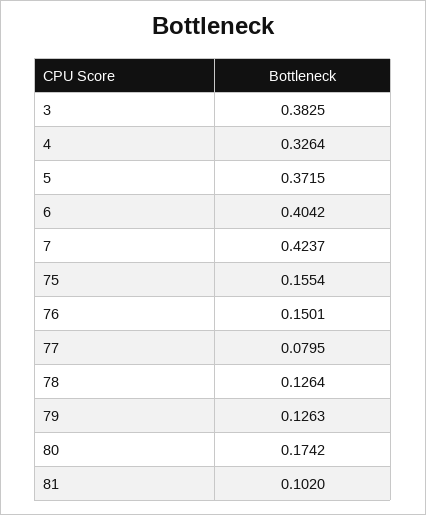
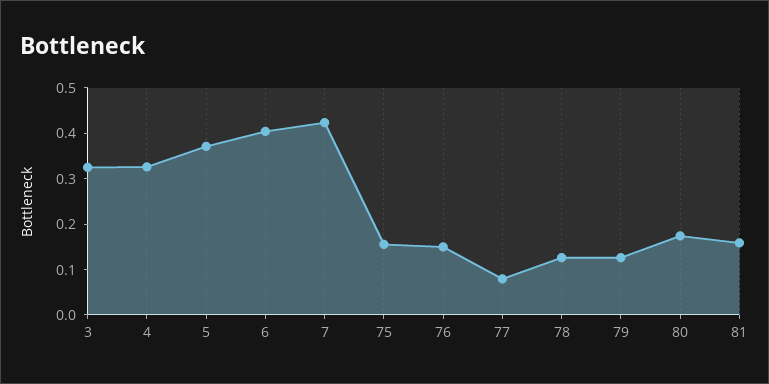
  {
-   "3": 0.3825,
+   "3": 0.32,
    "4": 0.3264,
    "5": 0.3715,
    "6": 0.4042,
    "7": 0.4237,
    "75": 0.1554,
    "76": 0.1501,
    "77": 0.0795,
    "78": 0.1264,
    "79": 0.1263,
    "80": 0.1742,
-   "81": 0.102
+   "81": 0.16
  }

